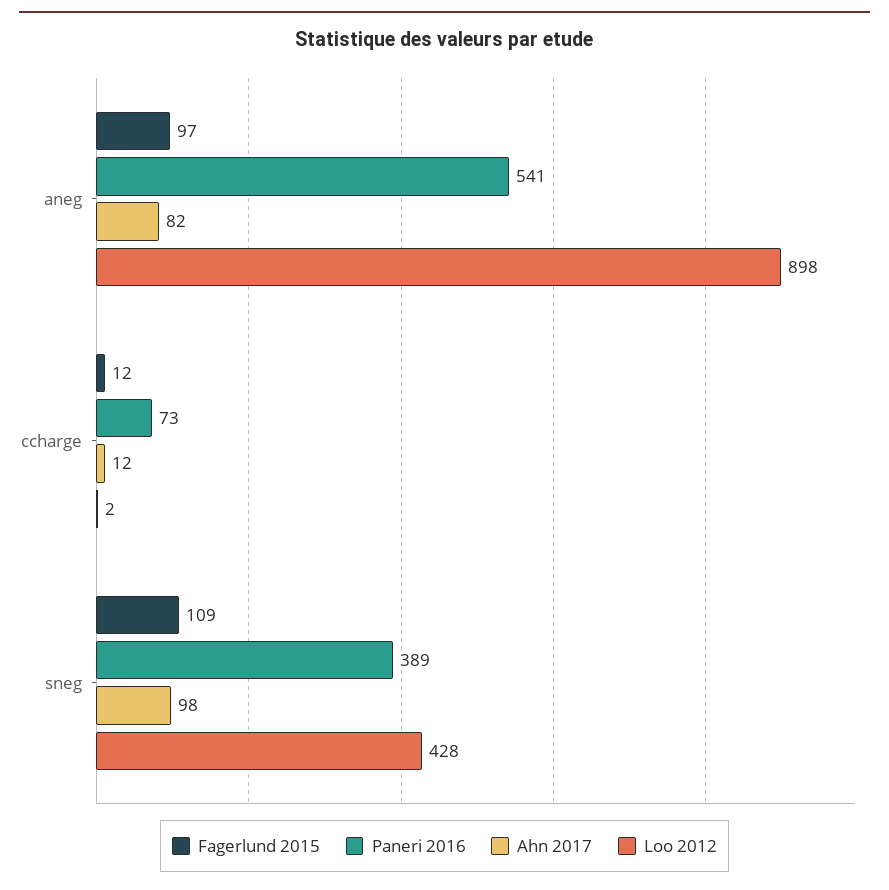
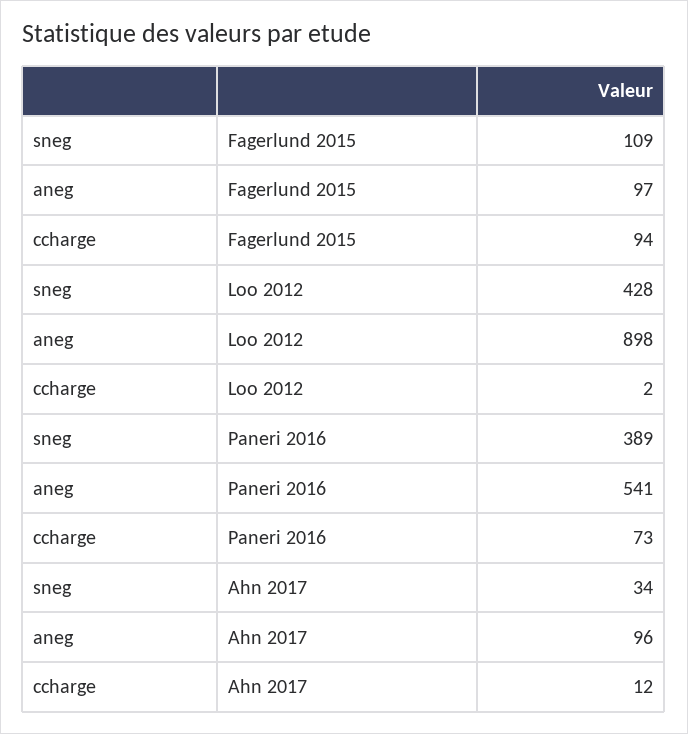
  {
    "Fagerlund 2015": {
      "aneg": 97,
-     "ccharge": 12,
+     "ccharge": 94,
      "sneg": 109
    },
    "Paneri 2016": {
      "aneg": 541,
      "ccharge": 73,
      "sneg": 389
    },
    "Ahn 2017": {
-     "aneg": 82,
+     "aneg": 96,
      "ccharge": 12,
-     "sneg": 98
+     "sneg": 34
    },
    "Loo 2012": {
      "aneg": 898,
      "ccharge": 2,
      "sneg": 428
    }
  }

